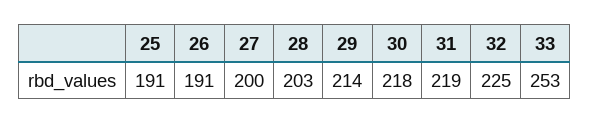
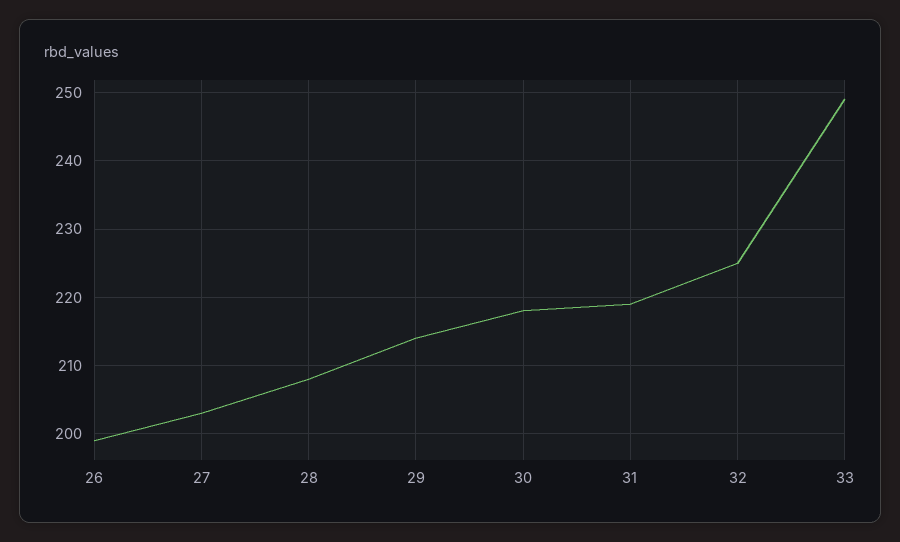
  {
-   "25": 191,
-   "26": 191,
+   "26": 199,
-   "27": 200,
+   "27": 203,
-   "28": 203,
+   "28": 208,
    "29": 214,
    "30": 218,
    "31": 219,
    "32": 225,
-   "33": 253
+   "33": 249
  }

